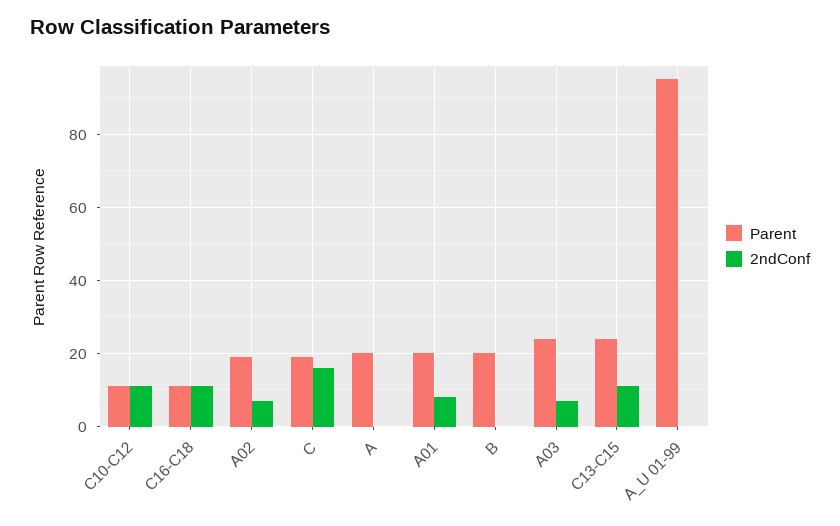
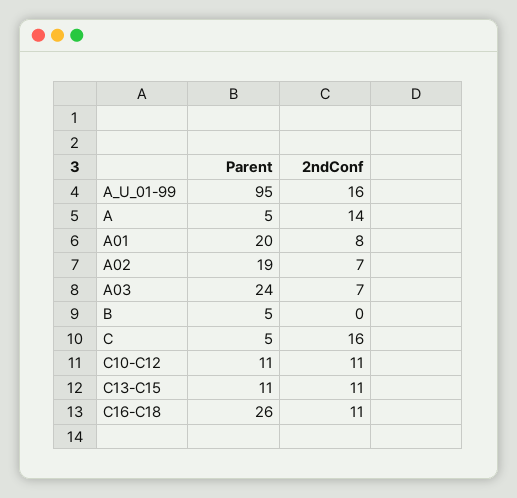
  {
    "Parent": {
      "C10-C12": 11,
-     "C16-C18": 10,
+     "C16-C18": 26,
      "A02": 19,
-     "C": 20,
+     "C": 5,
-     "A": 20,
+     "A": 5,
      "A01": 20,
-     "B": 20,
+     "B": 5,
      "A03": 24,
-     "C13-C15": 25,
+     "C13-C15": 11,
      "A_U 01-99": 95
    },
    "2ndConf": {
      "C10-C12": 11,
      "C16-C18": 11,
      "A02": 7,
      "C": 16,
-     "A": 0,
+     "A": 14,
      "A01": 8,
      "B": 0,
      "A03": 7,
      "C13-C15": 11,
-     "A_U 01-99": 0
+     "A_U 01-99": 16
    }
  }

